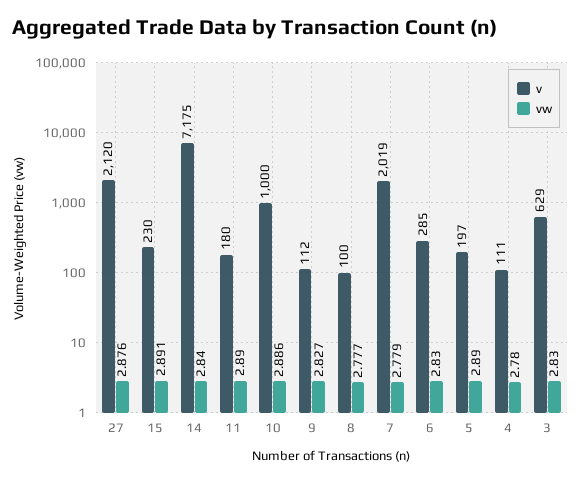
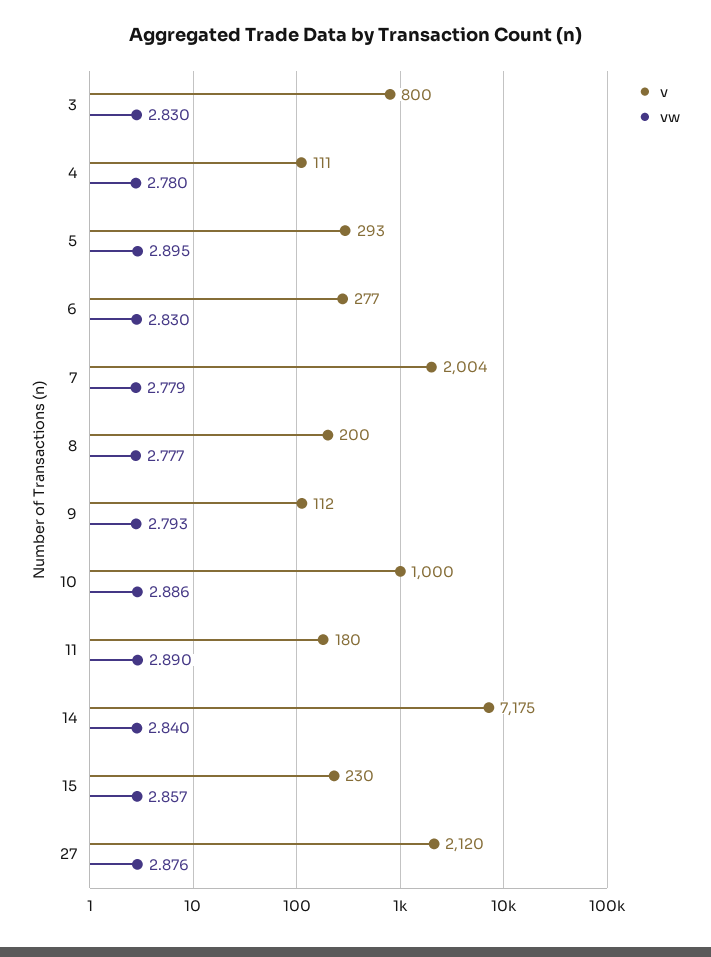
  {
    "v": {
      "27": 2120,
      "15": 230,
      "14": 7175,
      "11": 180,
      "10": 1000,
      "9": 112,
-     "8": 100,
+     "8": 200,
-     "7": 2019,
+     "7": 2004,
-     "6": 285,
+     "6": 277,
-     "5": 197,
+     "5": 293,
      "4": 111,
-     "3": 629
+     "3": 800
    },
    "vw": {
      "27": 2.876,
-     "15": 2.891,
+     "15": 2.857,
      "14": 2.84,
      "11": 2.89,
      "10": 2.886,
-     "9": 2.827,
+     "9": 2.793,
      "8": 2.777,
      "7": 2.779,
      "6": 2.83,
-     "5": 2.89,
+     "5": 2.895,
      "4": 2.78,
      "3": 2.83
    }
  }

